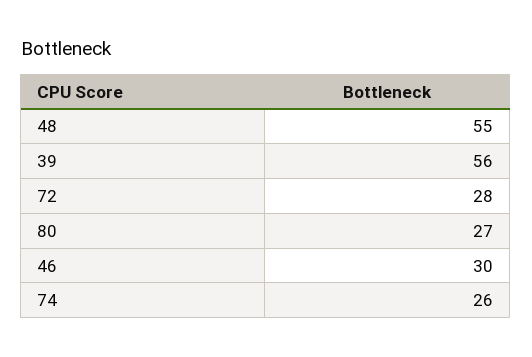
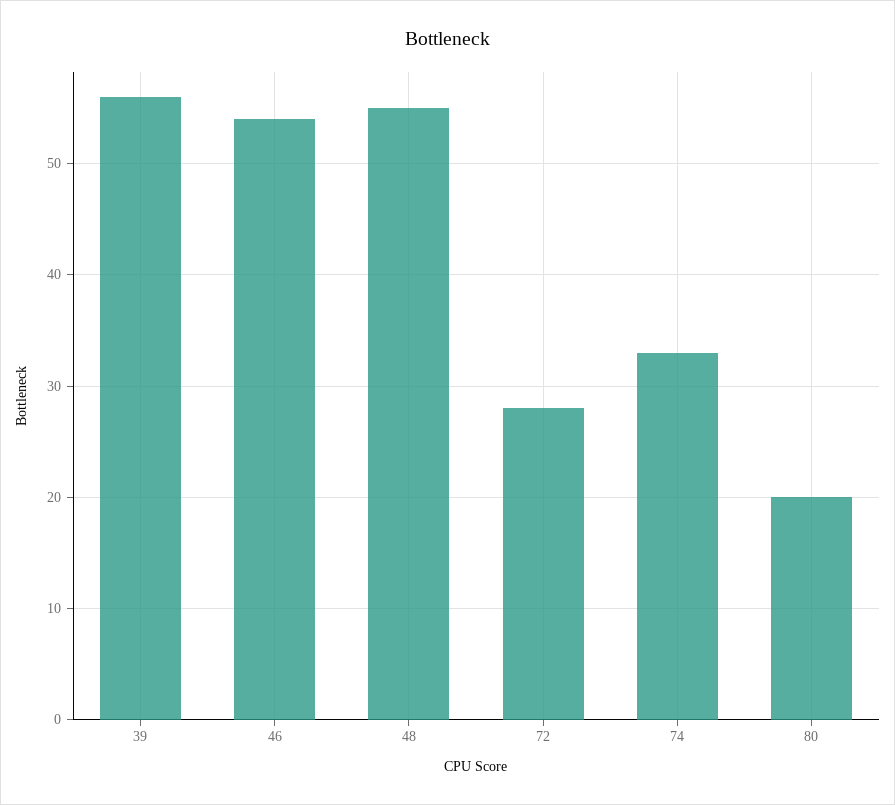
  {
    "48": 55,
    "39": 56,
    "72": 28,
-   "80": 27,
+   "80": 20,
-   "46": 30,
+   "46": 54,
-   "74": 26
+   "74": 33
  }

